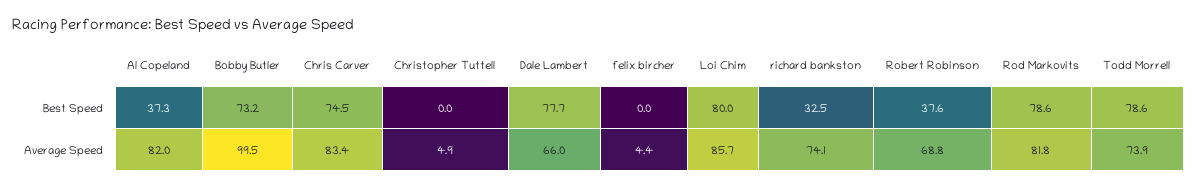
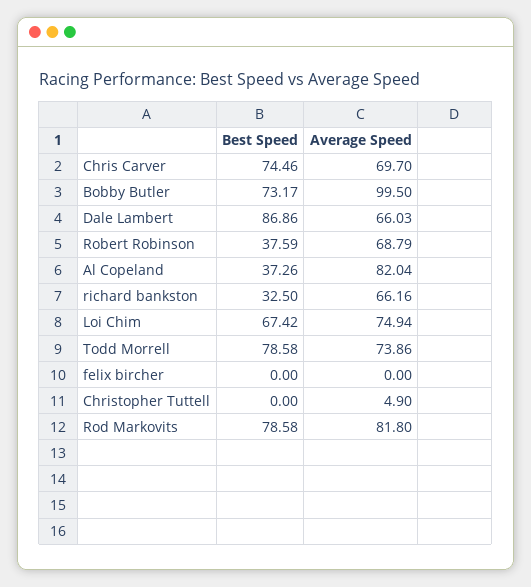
  {
    "Al Copeland": {
      "Best Speed": 37.26,
      "Average Speed": 82.04
    },
    "Bobby Butler": {
      "Best Speed": 73.17,
      "Average Speed": 99.5
    },
    "Chris Carver": {
      "Best Speed": 74.46,
-     "Average Speed": 83.4
+     "Average Speed": 69.7
    },
    "Christopher Tuttell": {
      "Best Speed": 0,
      "Average Speed": 4.9
    },
    "Dale Lambert": {
-     "Best Speed": 77.7,
+     "Best Speed": 86.86,
      "Average Speed": 66.03
    },
    "felix bircher": {
      "Best Speed": 0,
-     "Average Speed": 4.4
+     "Average Speed": 0
    },
    "Loi Chim": {
-     "Best Speed": 80,
+     "Best Speed": 67.42,
-     "Average Speed": 85.7
+     "Average Speed": 74.94
    },
    "richard bankston": {
      "Best Speed": 32.5,
-     "Average Speed": 74.1
+     "Average Speed": 66.16
    },
    "Robert Robinson": {
      "Best Speed": 37.59,
      "Average Speed": 68.79
    },
    "Rod Markovits": {
      "Best Speed": 78.58,
      "Average Speed": 81.8
    },
    "Todd Morrell": {
      "Best Speed": 78.58,
      "Average Speed": 73.86
    }
  }

